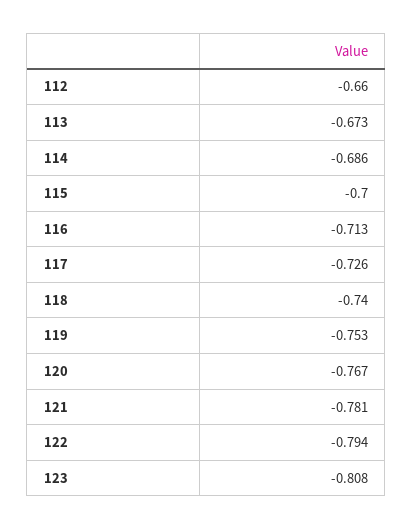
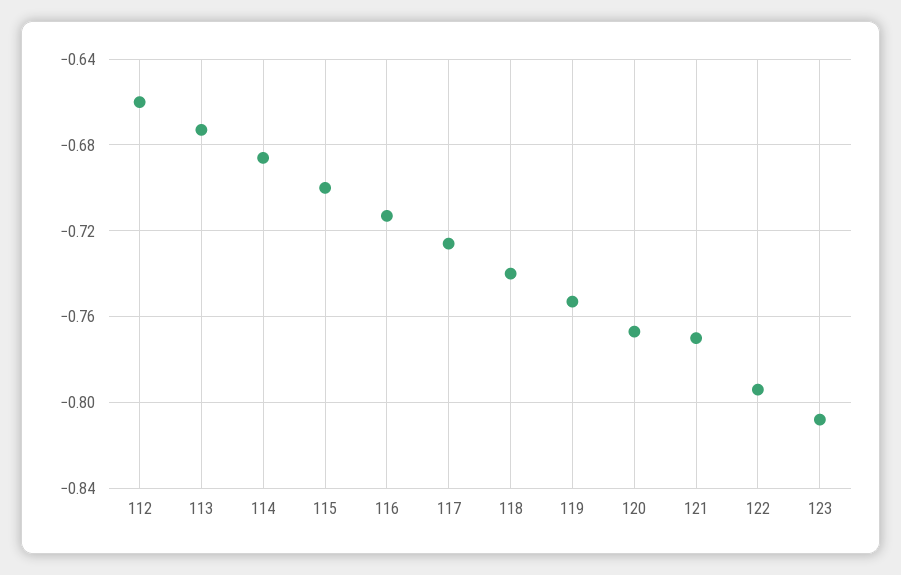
  {
    "112": -0.66,
    "113": -0.673,
    "114": -0.686,
    "115": -0.7,
    "116": -0.713,
    "117": -0.726,
    "118": -0.74,
    "119": -0.753,
    "120": -0.767,
-   "121": -0.781,
+   "121": -0.77,
    "122": -0.794,
    "123": -0.808
  }

